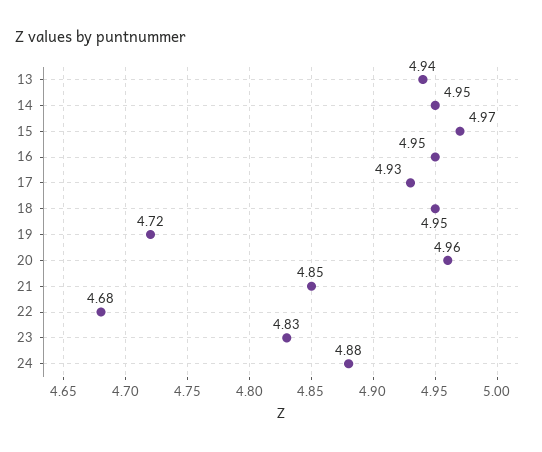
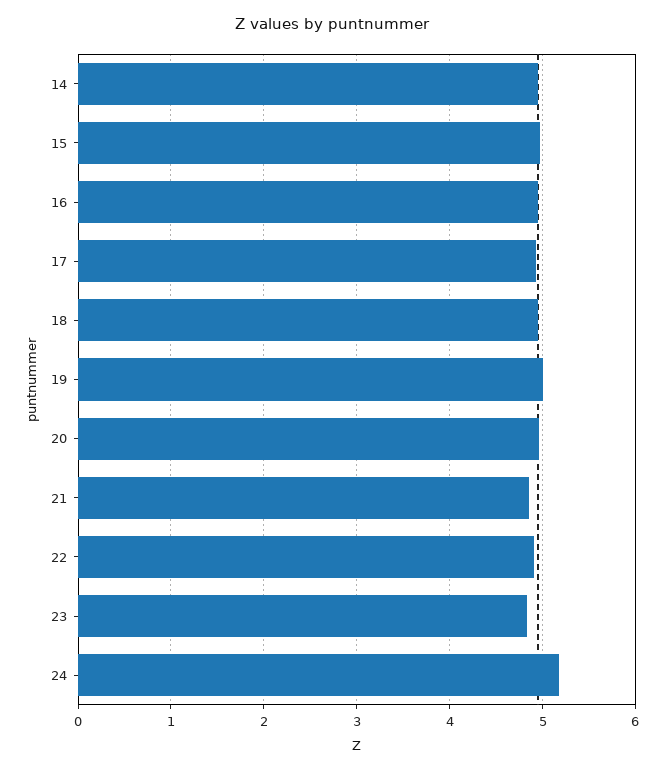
  {
-   "13": 4.94,
    "14": 4.95,
    "15": 4.97,
    "16": 4.95,
    "17": 4.93,
    "18": 4.95,
-   "19": 4.72,
+   "19": 5,
    "20": 4.96,
    "21": 4.85,
-   "22": 4.68,
+   "22": 4.9,
    "23": 4.83,
-   "24": 4.88
+   "24": 5.2
  }

